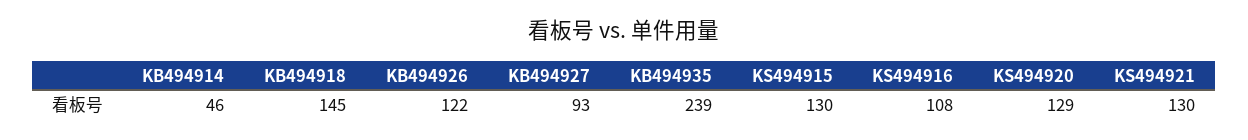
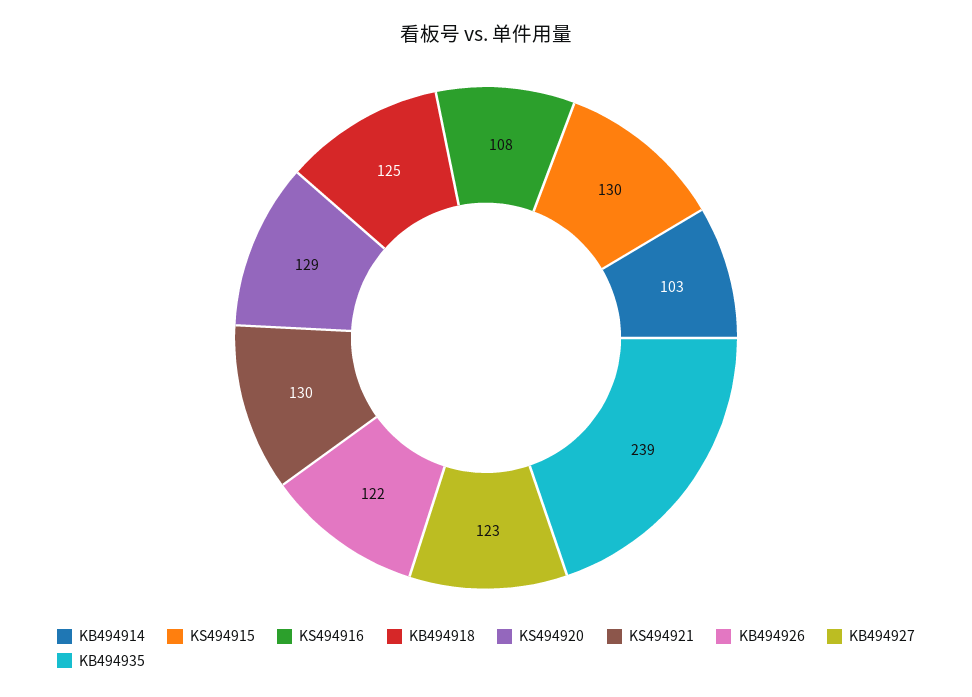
  {
-   "KB494914": 46,
+   "KB494914": 103,
-   "KB494918": 145,
+   "KB494918": 125,
    "KB494926": 122,
-   "KB494927": 93,
+   "KB494927": 123,
    "KB494935": 239,
    "KS494915": 130,
    "KS494916": 108,
    "KS494920": 129,
    "KS494921": 130
  }

